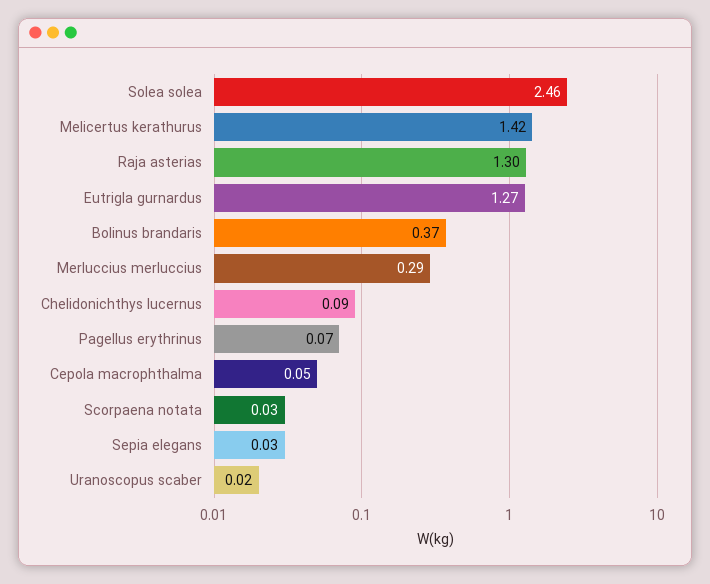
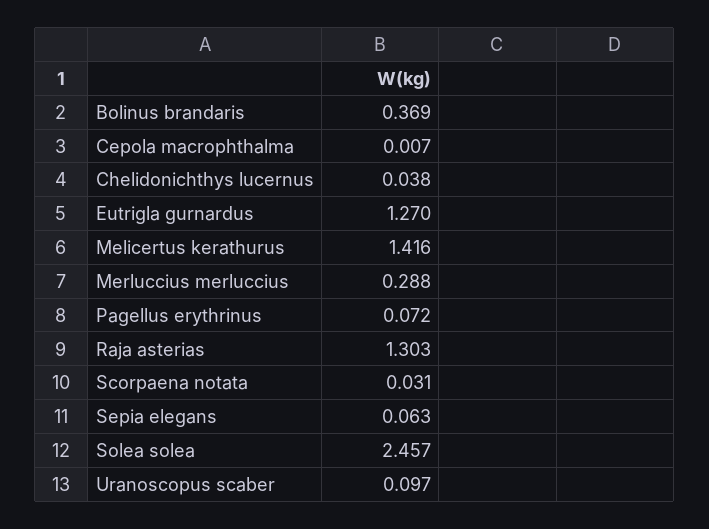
  {
    "Solea solea": 2.457,
    "Melicertus kerathurus": 1.416,
    "Raja asterias": 1.303,
    "Eutrigla gurnardus": 1.27,
    "Bolinus brandaris": 0.369,
    "Merluccius merluccius": 0.288,
-   "Chelidonichthys lucernus": 0.09,
+   "Chelidonichthys lucernus": 0.038,
    "Pagellus erythrinus": 0.072,
-   "Cepola macrophthalma": 0.05,
+   "Cepola macrophthalma": 0.007,
    "Scorpaena notata": 0.031,
-   "Sepia elegans": 0.03,
+   "Sepia elegans": 0.063,
-   "Uranoscopus scaber": 0.02
+   "Uranoscopus scaber": 0.097
  }

